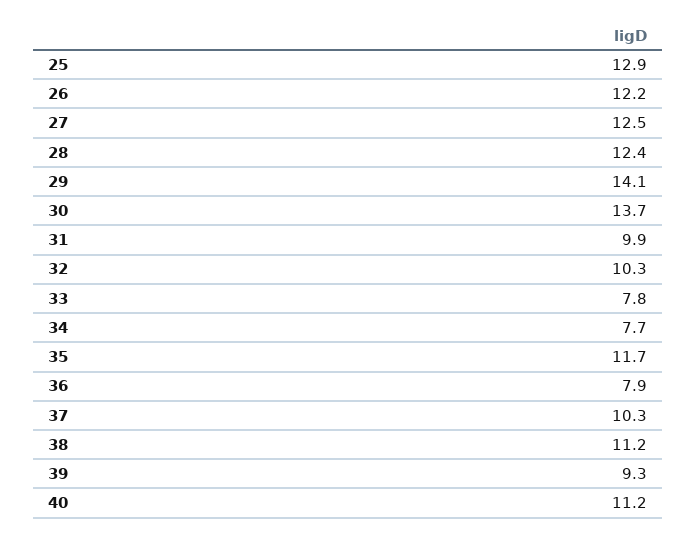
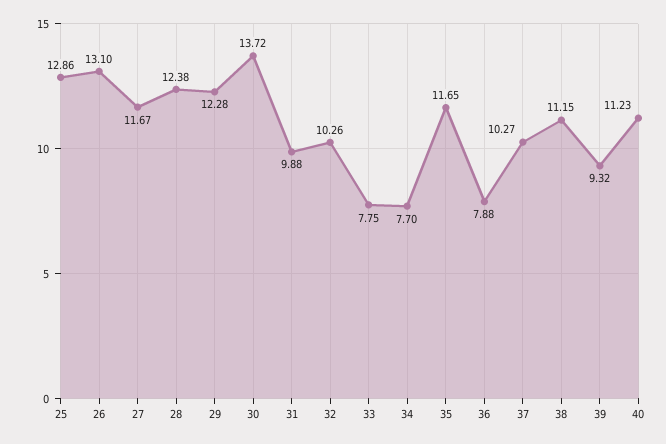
  {
    "25": 12.86,
-   "26": 12.2,
+   "26": 13.1,
-   "27": 12.5,
+   "27": 11.67,
    "28": 12.38,
-   "29": 14.1,
+   "29": 12.28,
    "30": 13.72,
    "31": 9.88,
    "32": 10.26,
    "33": 7.75,
    "34": 7.7,
    "35": 11.65,
    "36": 7.88,
    "37": 10.27,
    "38": 11.15,
    "39": 9.32,
    "40": 11.23
  }

